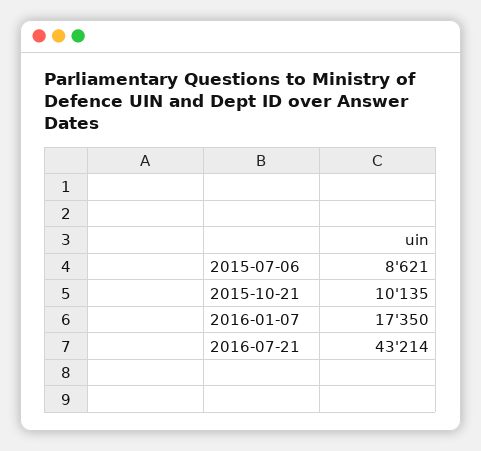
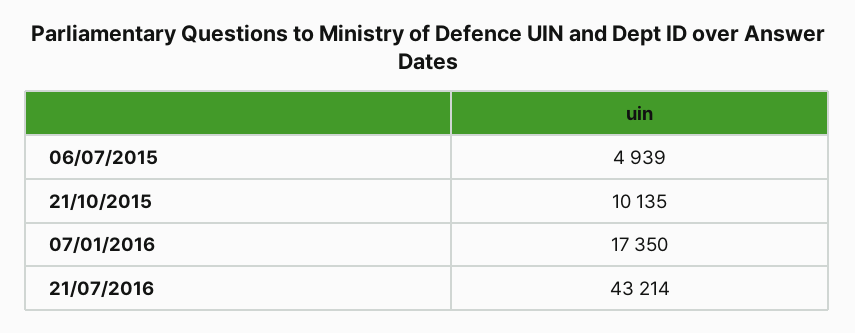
  {
-   "2015-07-06": 8621,
+   "2015-07-06": 4939,
    "2015-10-21": 10135,
    "2016-01-07": 17350,
    "2016-07-21": 43214
  }

